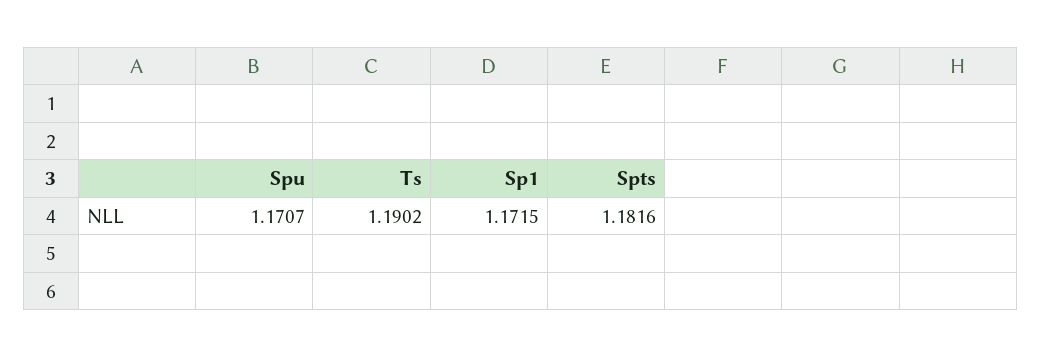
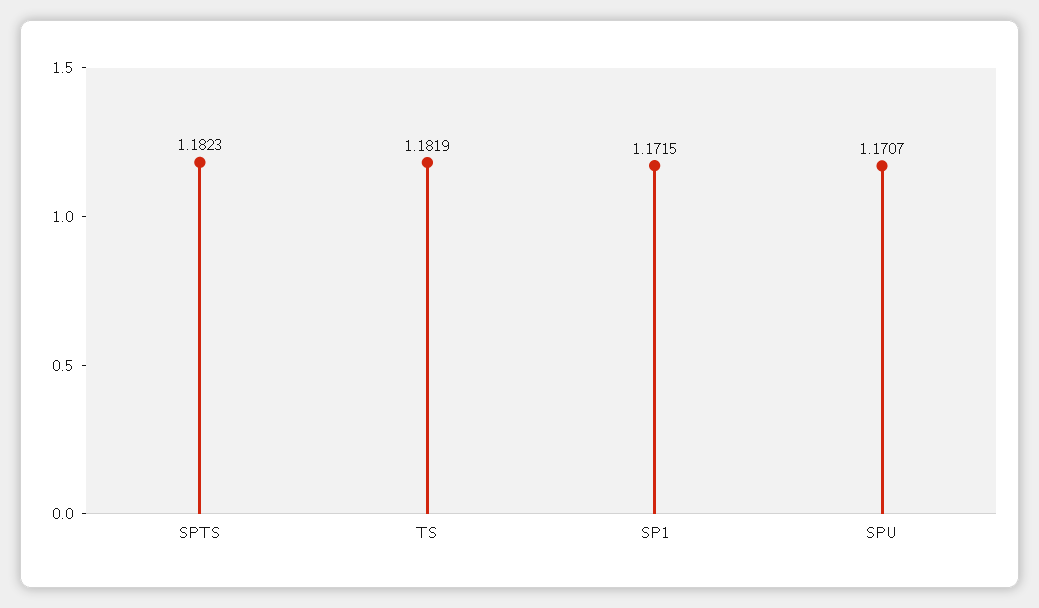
  {
    "Spu": 1.1707,
-   "Ts": 1.1902,
+   "Ts": 1.1819,
    "Sp1": 1.1715,
-   "Spts": 1.1816
+   "Spts": 1.1823
  }

